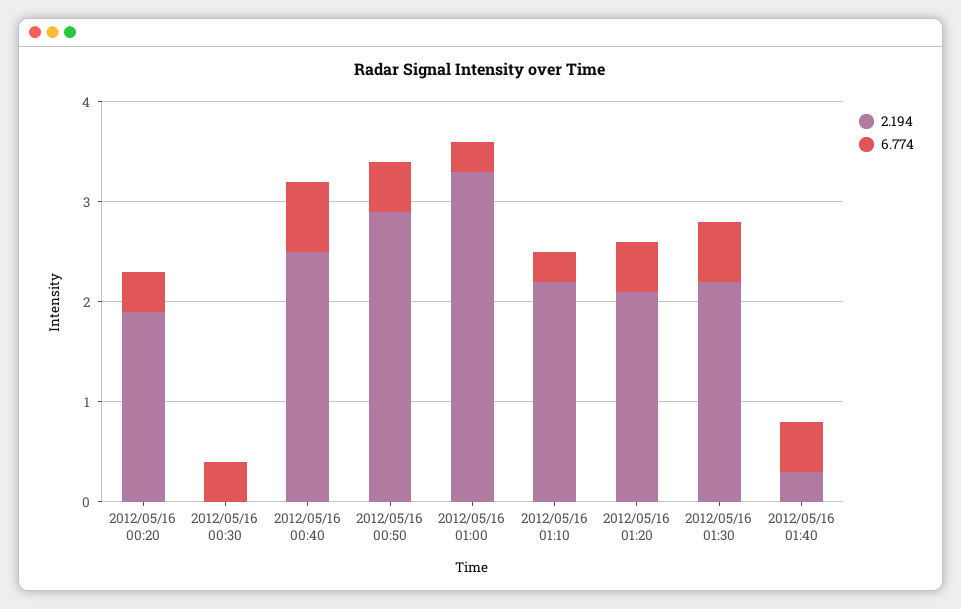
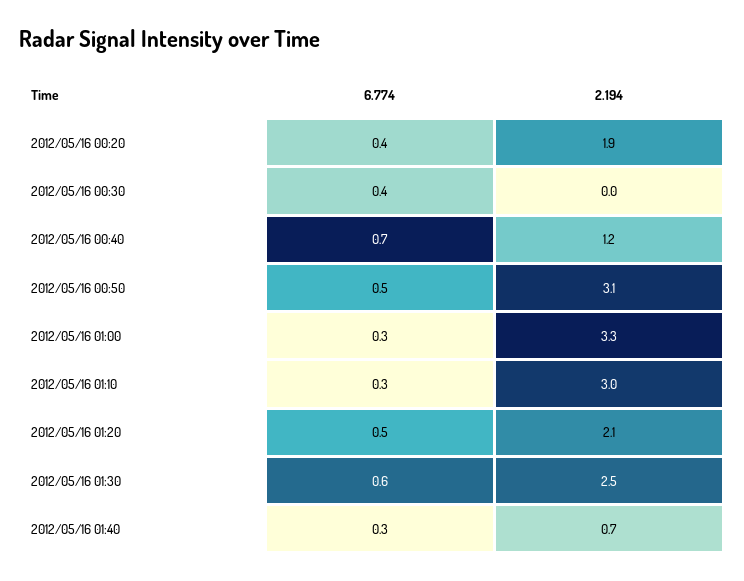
  {
    "2.194": {
      "2012/05/16 00:20": 1.9,
      "2012/05/16 00:30": 0,
-     "2012/05/16 00:40": 2.5,
+     "2012/05/16 00:40": 1.2,
-     "2012/05/16 00:50": 2.9,
+     "2012/05/16 00:50": 3.1,
      "2012/05/16 01:00": 3.3,
-     "2012/05/16 01:10": 2.2,
+     "2012/05/16 01:10": 3,
      "2012/05/16 01:20": 2.1,
-     "2012/05/16 01:30": 2.2,
+     "2012/05/16 01:30": 2.5,
-     "2012/05/16 01:40": 0.3
+     "2012/05/16 01:40": 0.7
    },
    "6.774": {
      "2012/05/16 00:20": 0.4,
      "2012/05/16 00:30": 0.4,
      "2012/05/16 00:40": 0.7,
      "2012/05/16 00:50": 0.5,
      "2012/05/16 01:00": 0.3,
      "2012/05/16 01:10": 0.3,
      "2012/05/16 01:20": 0.5,
      "2012/05/16 01:30": 0.6,
-     "2012/05/16 01:40": 0.5
+     "2012/05/16 01:40": 0.3
    }
  }

